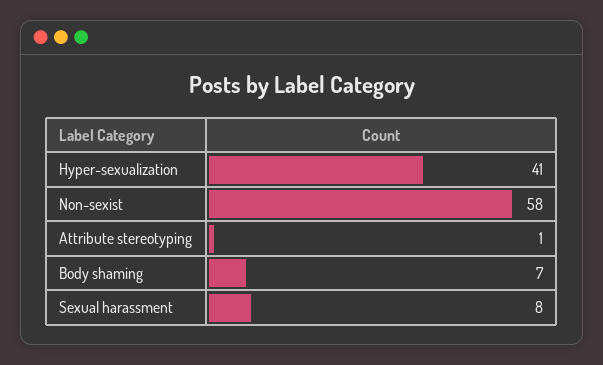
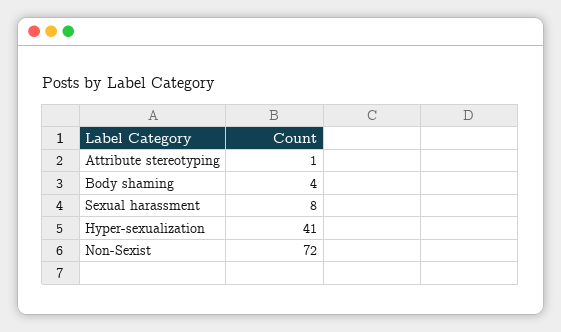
  {
    "Hyper-sexualization": 41,
-   "Non-sexist": 58,
+   "Non-sexist": 72,
    "Attribute stereotyping": 1,
-   "Body shaming": 7,
+   "Body shaming": 4,
    "Sexual harassment": 8
  }

